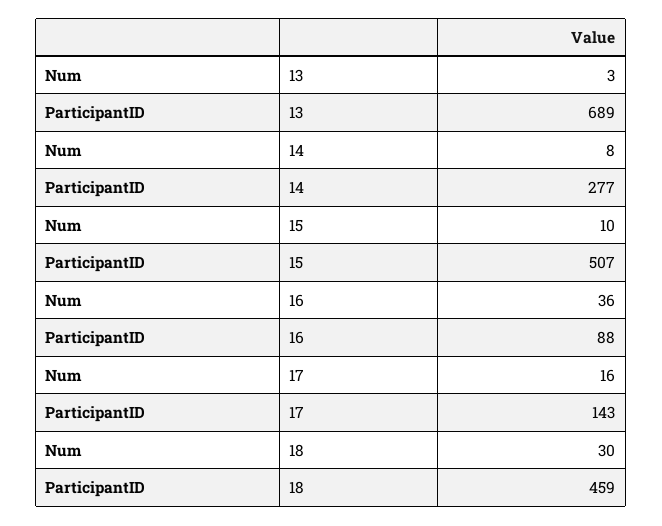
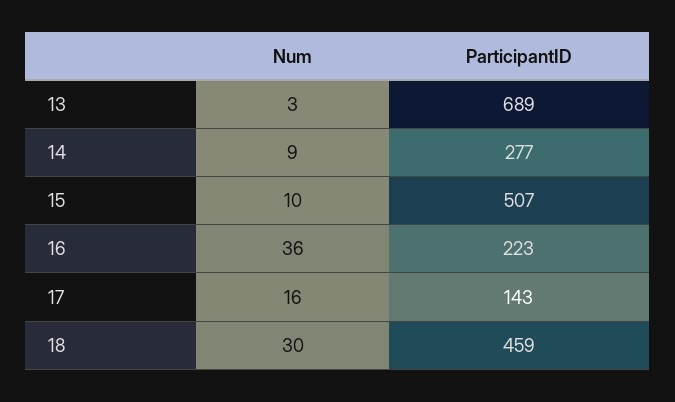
  {
    "Num": {
      "13": 3,
-     "14": 8,
+     "14": 9,
      "15": 10,
      "16": 36,
      "17": 16,
      "18": 30
    },
    "ParticipantID": {
      "13": 689,
      "14": 277,
      "15": 507,
-     "16": 88,
+     "16": 223,
      "17": 143,
      "18": 459
    }
  }

